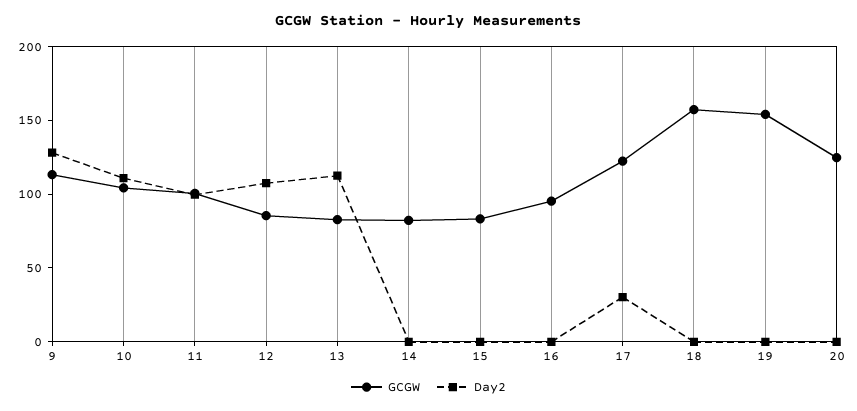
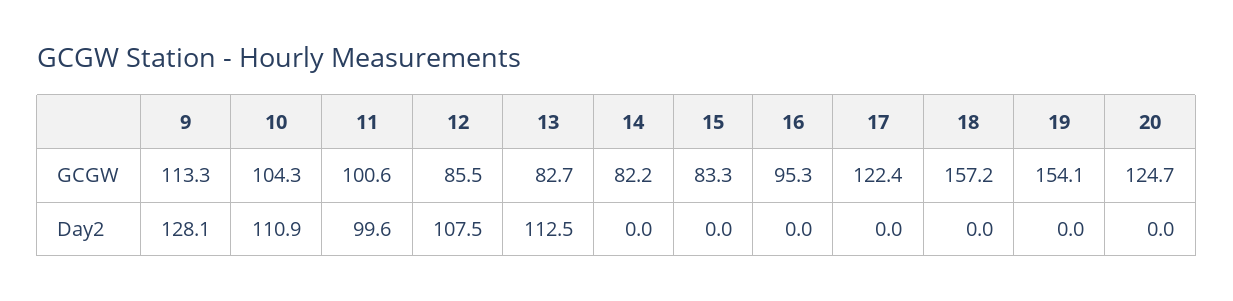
  {
    "GCGW": {
      "9": 113.3,
      "10": 104.3,
      "11": 100.6,
      "12": 85.5,
      "13": 82.7,
      "14": 82.2,
      "15": 83.3,
      "16": 95.3,
      "17": 122.4,
      "18": 157.2,
      "19": 154.1,
      "20": 124.7
    },
    "Day2": {
      "9": 128.1,
      "10": 110.9,
      "11": 99.6,
      "12": 107.5,
      "13": 112.5,
      "14": 0,
      "15": 0,
      "16": 0,
-     "17": 30,
+     "17": 0,
      "18": 0,
      "19": 0,
      "20": 0
    }
  }

